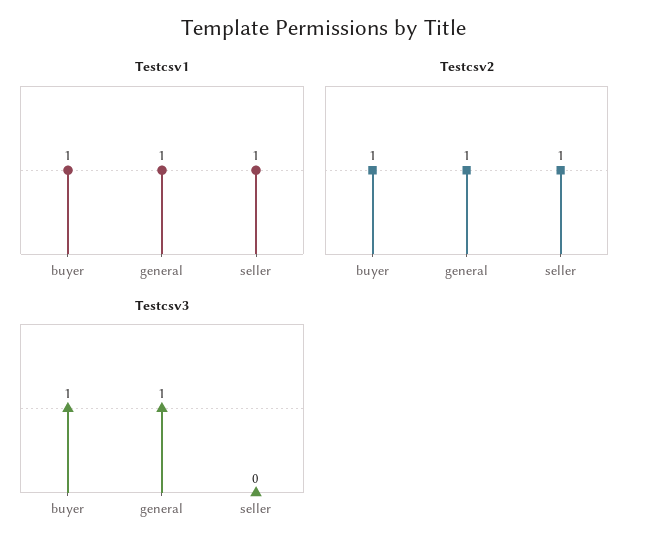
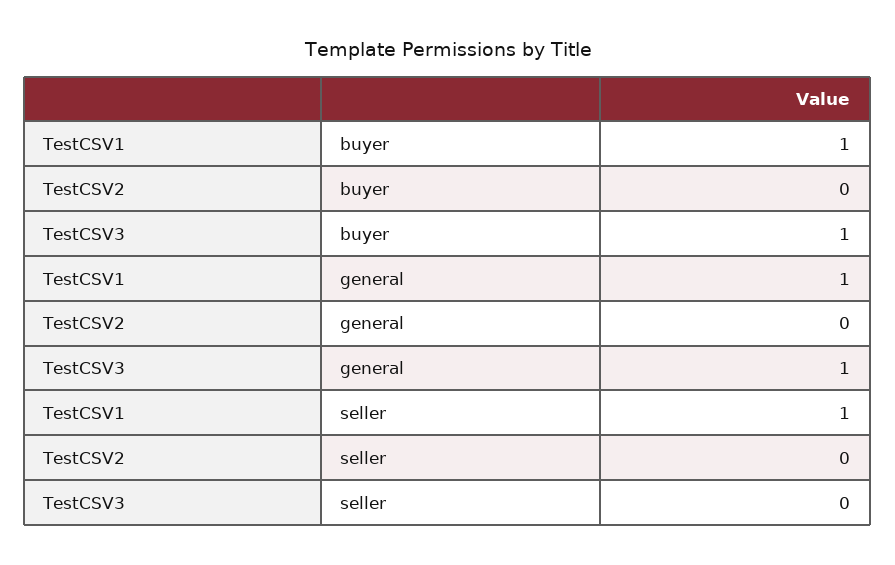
  {
    "Testcsv1": {
      "buyer": 1,
      "general": 1,
      "seller": 1
    },
    "Testcsv2": {
-     "buyer": 1,
+     "buyer": 0,
-     "general": 1,
+     "general": 0,
-     "seller": 1
+     "seller": 0
    },
    "Testcsv3": {
      "buyer": 1,
      "general": 1,
      "seller": 0
    }
  }

